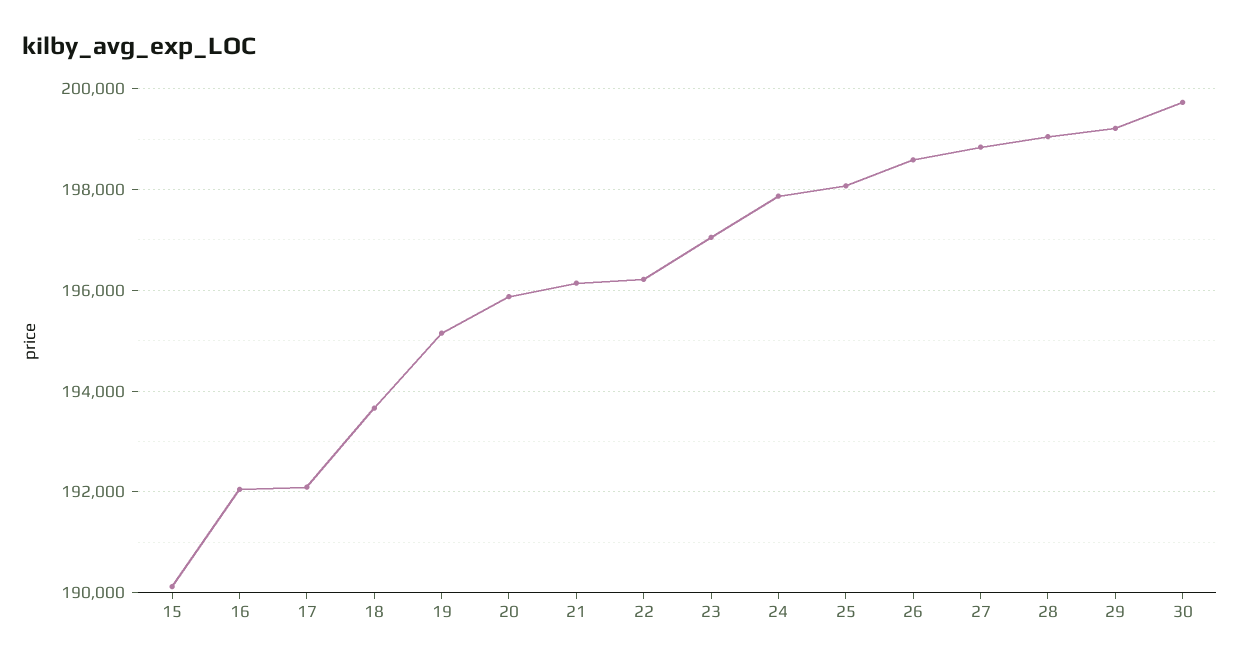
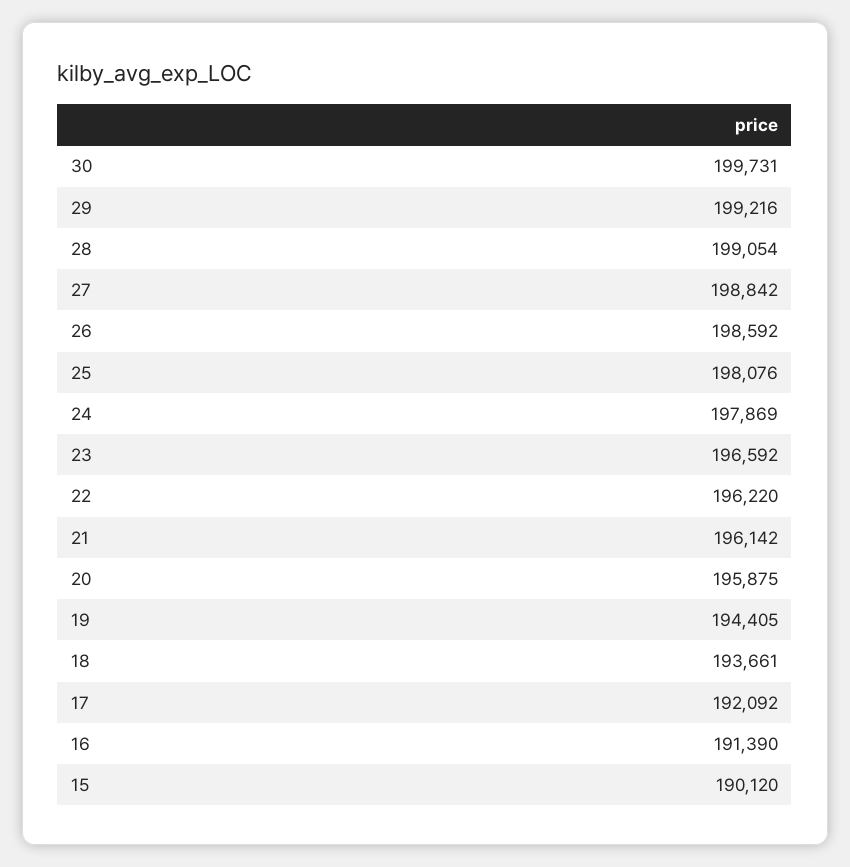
  {
    "15": 190120,
-   "16": 192000,
+   "16": 191390,
    "17": 192092,
    "18": 193661,
-   "19": 195200,
+   "19": 194405,
    "20": 195875,
    "21": 196142,
    "22": 196220,
-   "23": 197000,
+   "23": 196592,
    "24": 197869,
    "25": 198076,
    "26": 198592,
    "27": 198842,
    "28": 199054,
    "29": 199216,
    "30": 199731
  }

